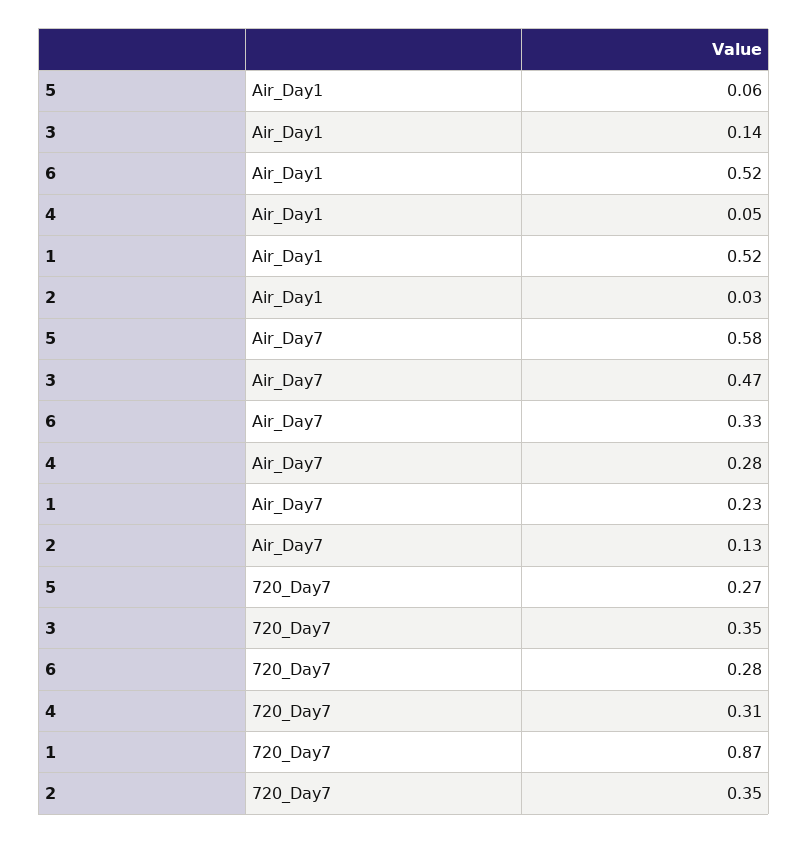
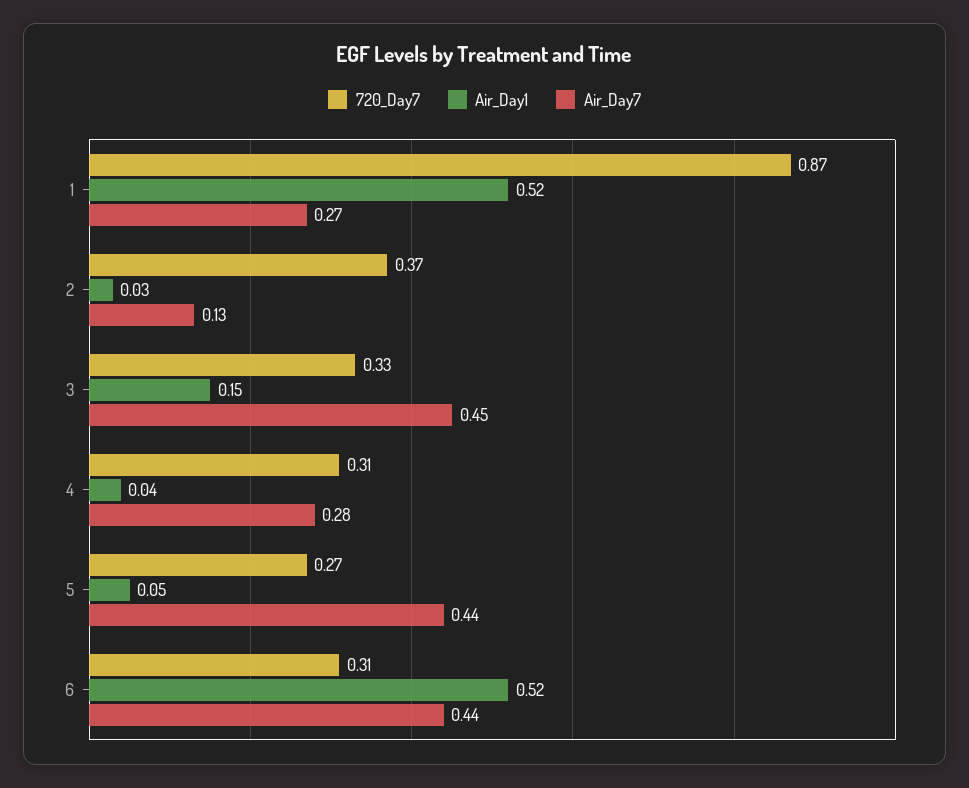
  {
    "Air_Day1": {
-     "5": 0.06,
+     "5": 0.05,
-     "3": 0.14,
+     "3": 0.15,
      "6": 0.52,
-     "4": 0.05,
+     "4": 0.04,
      "1": 0.52,
      "2": 0.03
    },
    "Air_Day7": {
-     "5": 0.58,
+     "5": 0.44,
-     "3": 0.47,
+     "3": 0.45,
-     "6": 0.33,
+     "6": 0.44,
      "4": 0.28,
-     "1": 0.23,
+     "1": 0.27,
      "2": 0.13
    },
    "720_Day7": {
      "5": 0.27,
-     "3": 0.35,
+     "3": 0.33,
-     "6": 0.28,
+     "6": 0.31,
      "4": 0.31,
      "1": 0.87,
-     "2": 0.35
+     "2": 0.37
    }
  }

